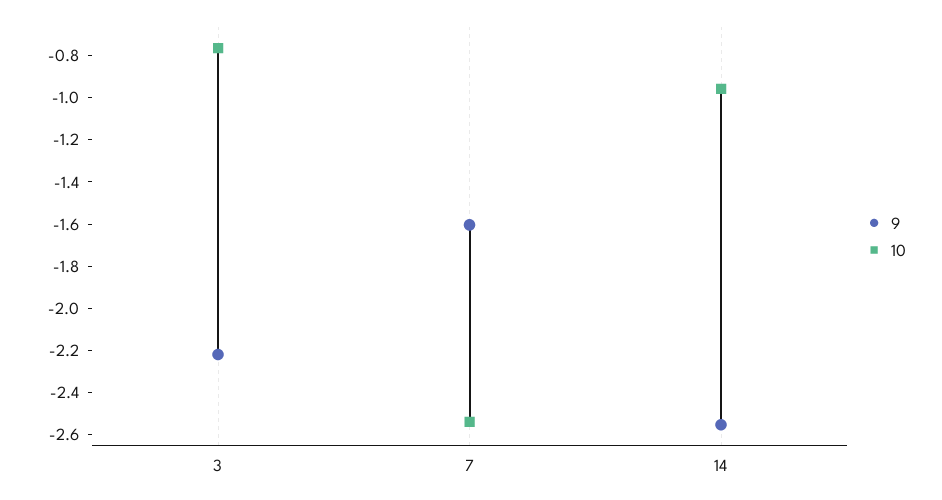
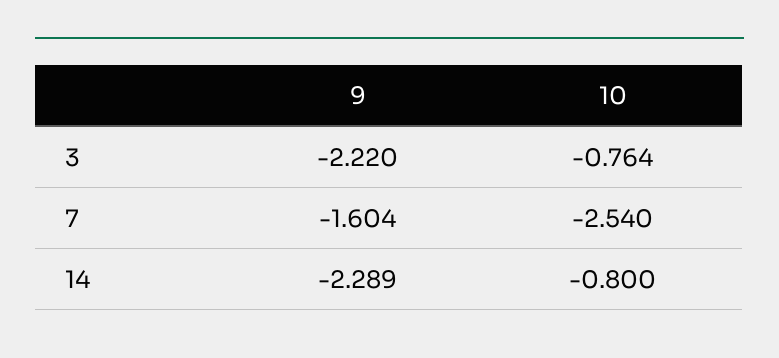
  {
    "9": {
      "3": -2.22,
      "7": -1.604,
-     "14": -2.55
+     "14": -2.289
    },
    "10": {
      "3": -0.764,
      "7": -2.54,
-     "14": -0.95
+     "14": -0.8
    }
  }

